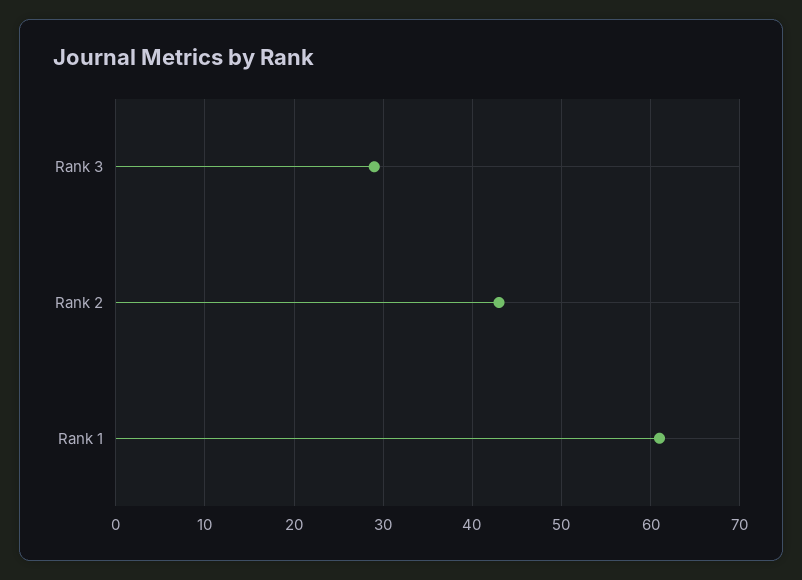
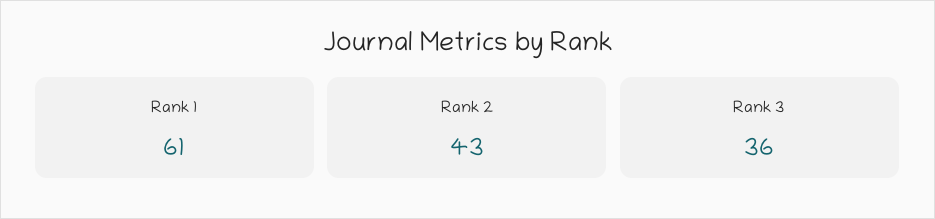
  {
-   "Rank 3": 29,
+   "Rank 3": 36,
    "Rank 2": 43,
    "Rank 1": 61
  }

